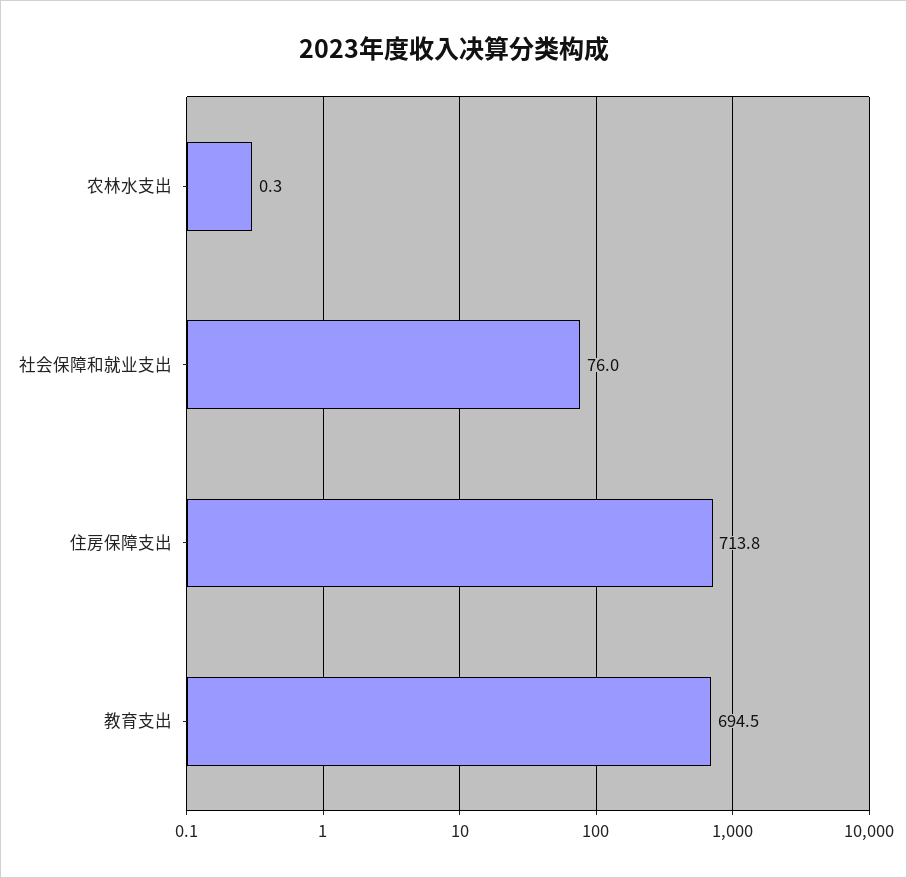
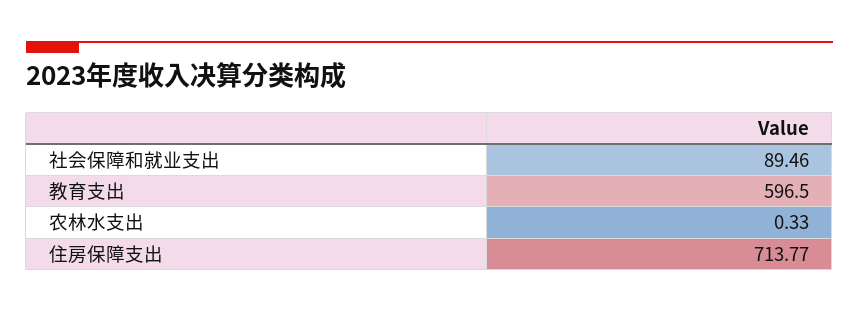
  {
    "农林水支出": 0.33,
-   "社会保障和就业支出": 76,
+   "社会保障和就业支出": 89.46,
    "住房保障支出": 713.77,
-   "教育支出": 694.5
+   "教育支出": 596.5
  }

